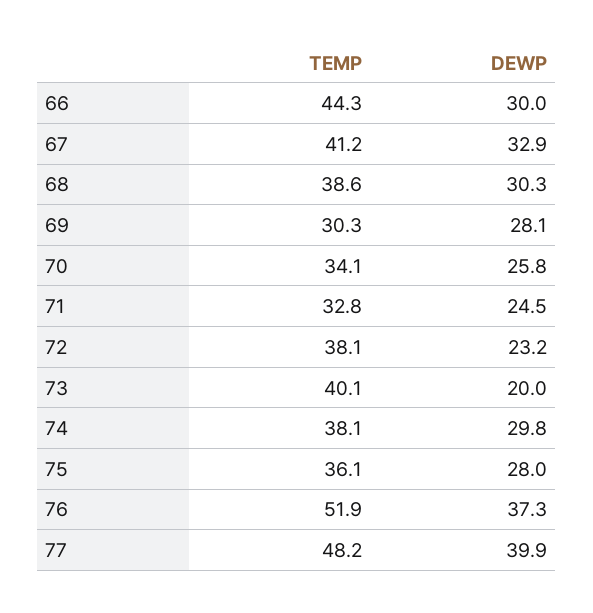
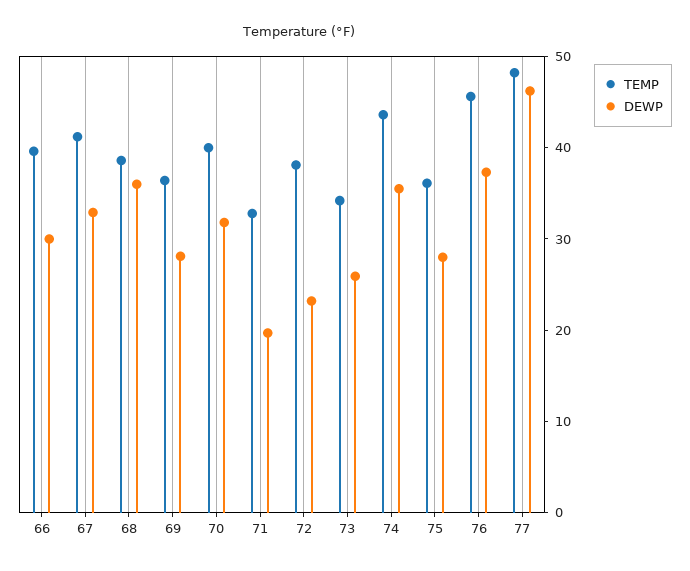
  {
    "TEMP": {
-     "66": 44.3,
+     "66": 40,
      "67": 41.2,
      "68": 38.6,
-     "69": 30.3,
+     "69": 36,
-     "70": 34.1,
+     "70": 40,
      "71": 32.8,
      "72": 38.1,
-     "73": 40.1,
+     "73": 34,
-     "74": 38.1,
+     "74": 44,
      "75": 36.1,
-     "76": 51.9,
+     "76": 46,
      "77": 48.2
    },
    "DEWP": {
      "66": 30,
      "67": 32.9,
-     "68": 30.3,
+     "68": 36,
      "69": 28.1,
-     "70": 25.8,
+     "70": 32,
-     "71": 24.5,
+     "71": 20,
      "72": 23.2,
-     "73": 20,
+     "73": 26,
-     "74": 29.8,
+     "74": 36,
      "75": 28,
      "76": 37.3,
-     "77": 39.9
+     "77": 46
    }
  }

